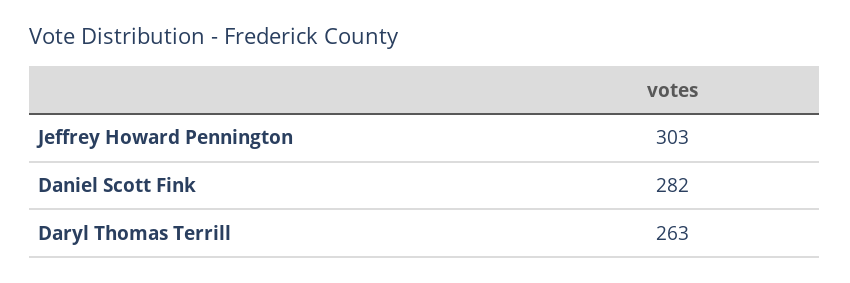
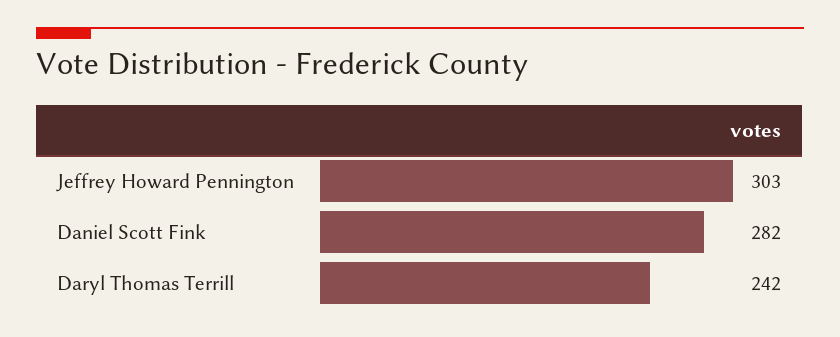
  {
    "Jeffrey Howard Pennington": 303,
    "Daniel Scott Fink": 282,
-   "Daryl Thomas Terrill": 263
+   "Daryl Thomas Terrill": 242
  }

